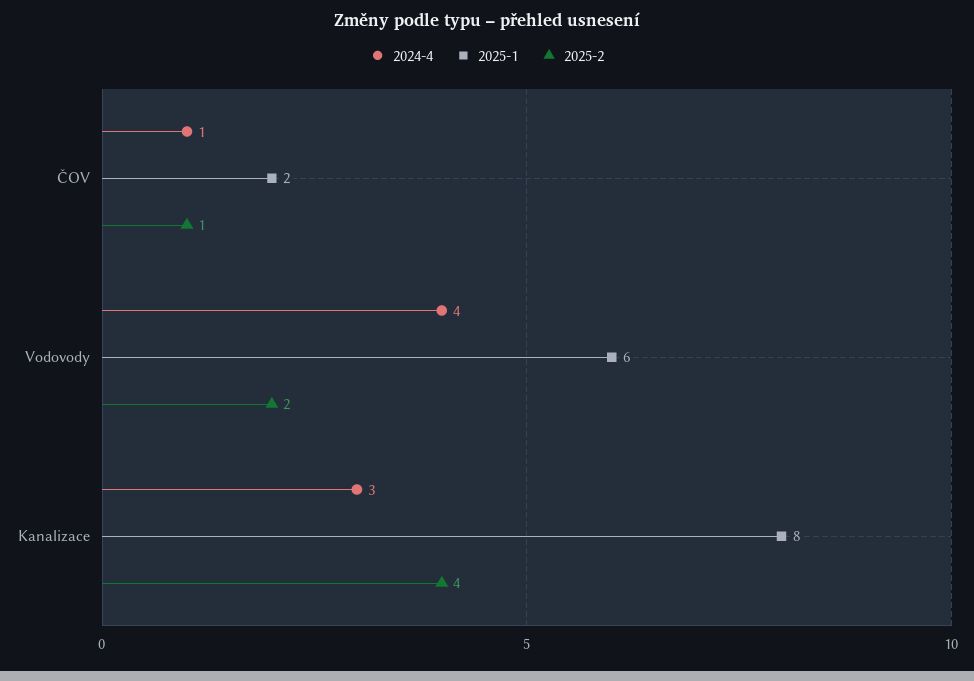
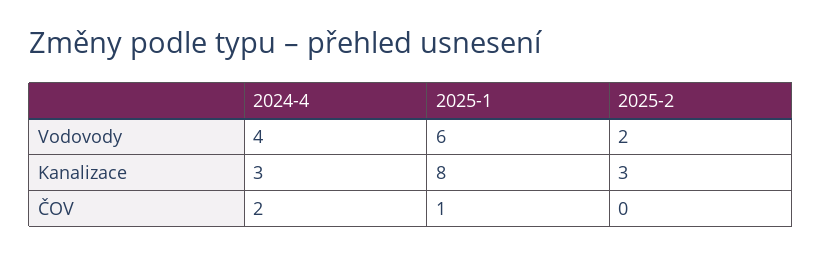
  {
    "2024-4": {
-     "ČOV": 1,
+     "ČOV": 2,
      "Vodovody": 4,
      "Kanalizace": 3
    },
    "2025-1": {
-     "ČOV": 2,
+     "ČOV": 1,
      "Vodovody": 6,
      "Kanalizace": 8
    },
    "2025-2": {
-     "ČOV": 1,
+     "ČOV": 0,
      "Vodovody": 2,
-     "Kanalizace": 4
+     "Kanalizace": 3
    }
  }

